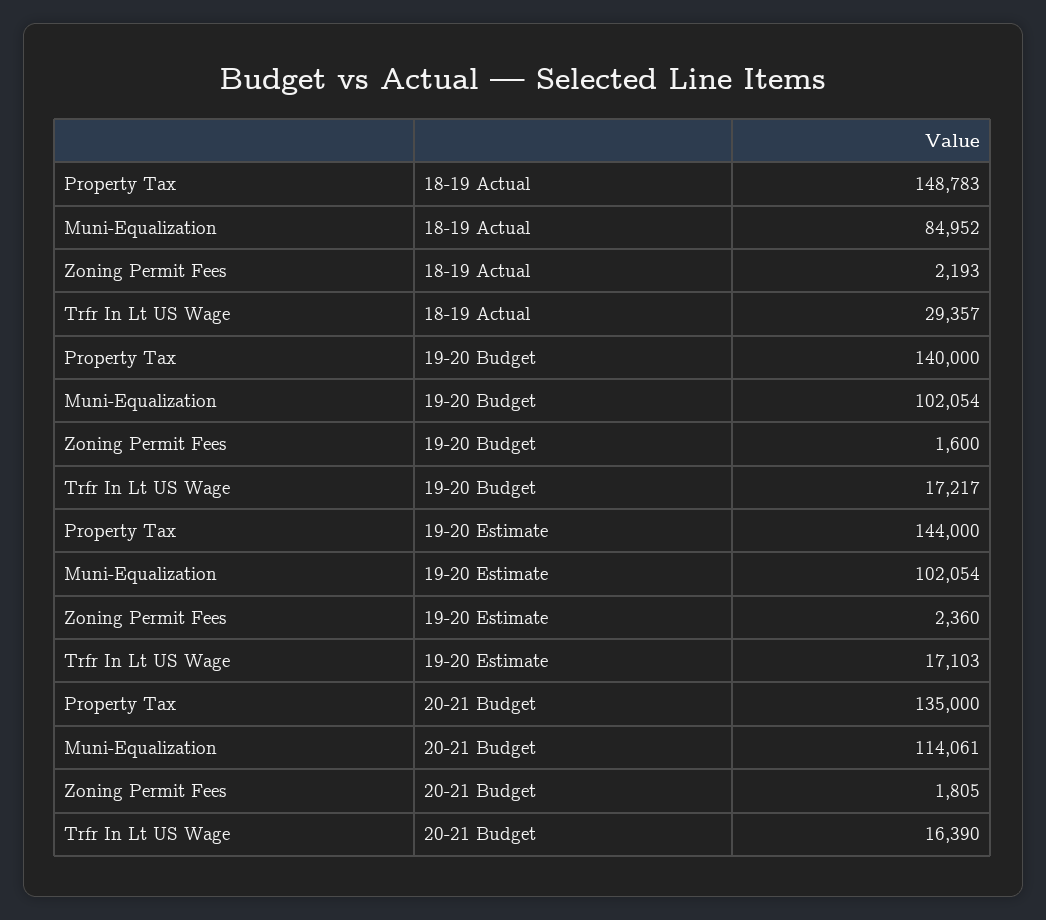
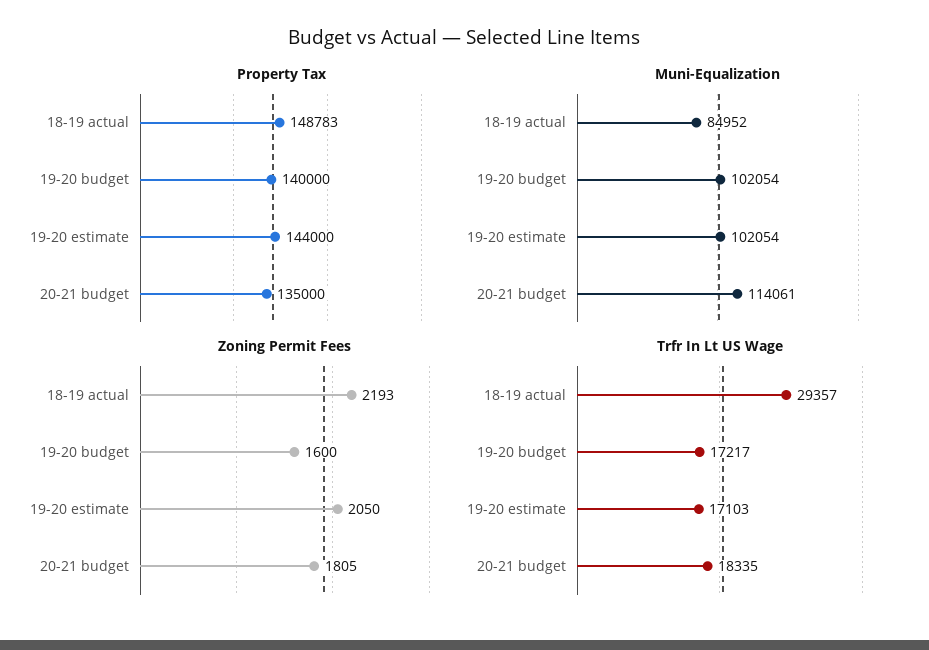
  {
    "Property Tax": {
      "18-19 Actual": 148783,
      "19-20 Budget": 140000,
      "19-20 Estimate": 144000,
      "20-21 Budget": 135000
    },
    "Muni-Equalization": {
      "18-19 Actual": 84952,
      "19-20 Budget": 102054,
      "19-20 Estimate": 102054,
      "20-21 Budget": 114061
    },
    "Zoning Permit Fees": {
      "18-19 Actual": 2193,
      "19-20 Budget": 1600,
-     "19-20 Estimate": 2360,
+     "19-20 Estimate": 2050,
      "20-21 Budget": 1805
    },
    "Trfr In Lt US Wage": {
      "18-19 Actual": 29357,
      "19-20 Budget": 17217,
      "19-20 Estimate": 17103,
-     "20-21 Budget": 16390
+     "20-21 Budget": 18335
    }
  }

